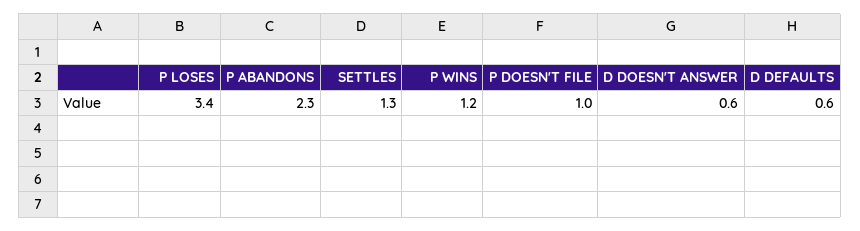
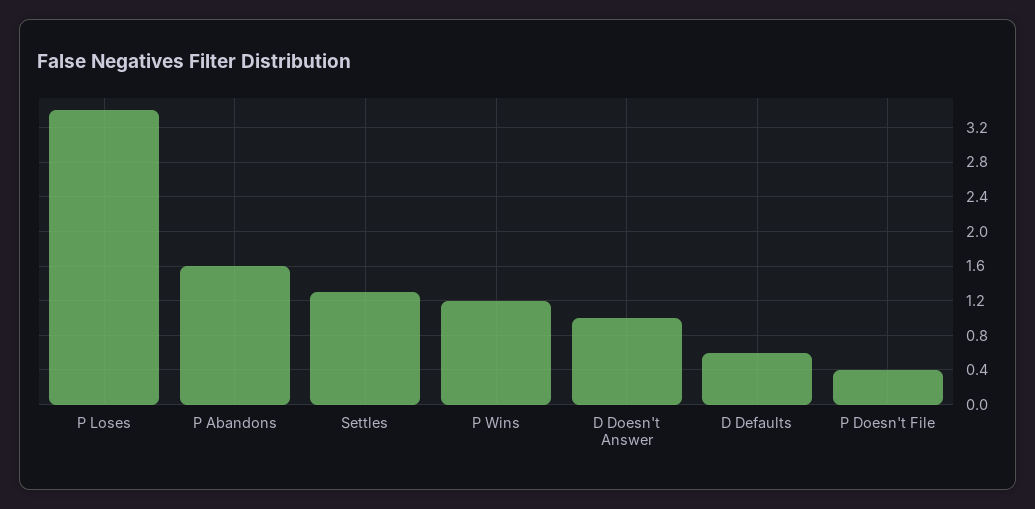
  {
    "P LOSES": 3.4,
-   "P ABANDONS": 2.3,
+   "P ABANDONS": 1.6,
    "SETTLES": 1.3,
    "P WINS": 1.2,
-   "P DOESN'T FILE": 1,
+   "P DOESN'T FILE": 0.4,
-   "D DOESN'T ANSWER": 0.6,
+   "D DOESN'T ANSWER": 1,
    "D DEFAULTS": 0.6
  }

